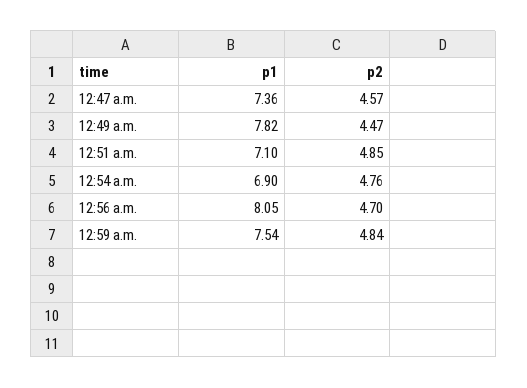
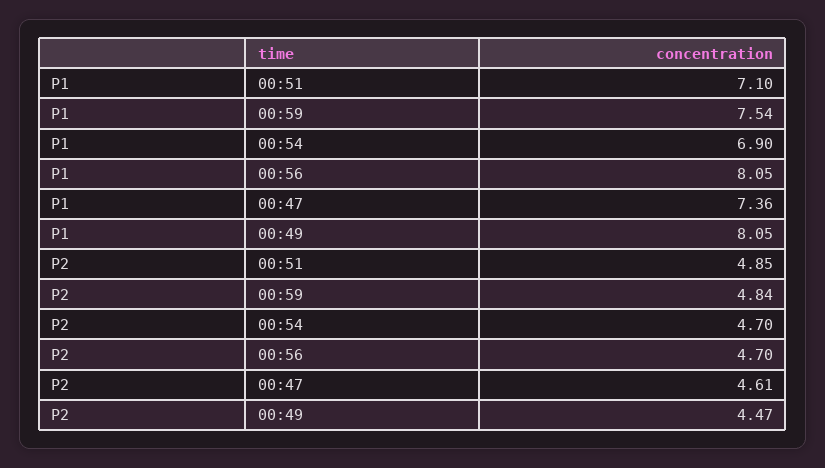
  {
    "p1": {
      "12:47 a.m.": 7.36,
-     "12:49 a.m.": 7.82,
+     "12:49 a.m.": 8.05,
      "12:51 a.m.": 7.1,
      "12:54 a.m.": 6.9,
      "12:56 a.m.": 8.05,
      "12:59 a.m.": 7.54
    },
    "p2": {
-     "12:47 a.m.": 4.57,
+     "12:47 a.m.": 4.61,
      "12:49 a.m.": 4.47,
      "12:51 a.m.": 4.85,
-     "12:54 a.m.": 4.76,
+     "12:54 a.m.": 4.7,
      "12:56 a.m.": 4.7,
      "12:59 a.m.": 4.84
    }
  }

